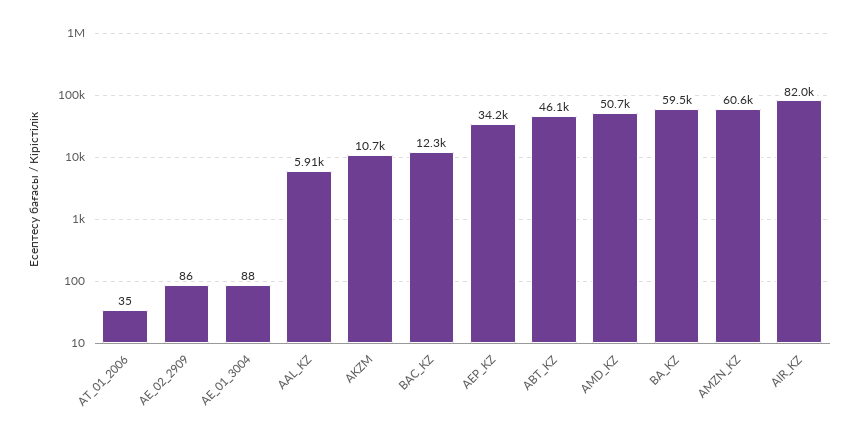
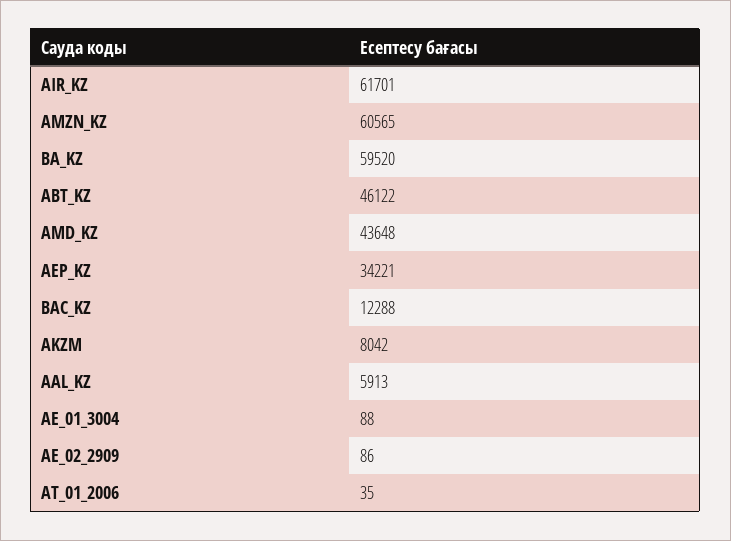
  {
    "AT_01_2006": 35,
    "AE_02_2909": 86,
    "AE_01_3004": 88,
    "AAL_KZ": 5913,
-   "AKZM": 10700,
+   "AKZM": 8042,
    "BAC_KZ": 12288,
    "AEP_KZ": 34221,
    "ABT_KZ": 46122,
-   "AMD_KZ": 50700,
+   "AMD_KZ": 43648,
    "BA_KZ": 59520,
    "AMZN_KZ": 60565,
-   "AIR_KZ": 82000
+   "AIR_KZ": 61701
  }

